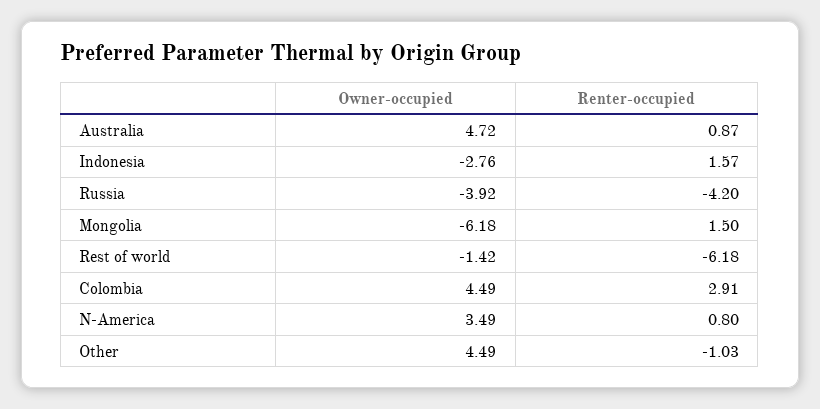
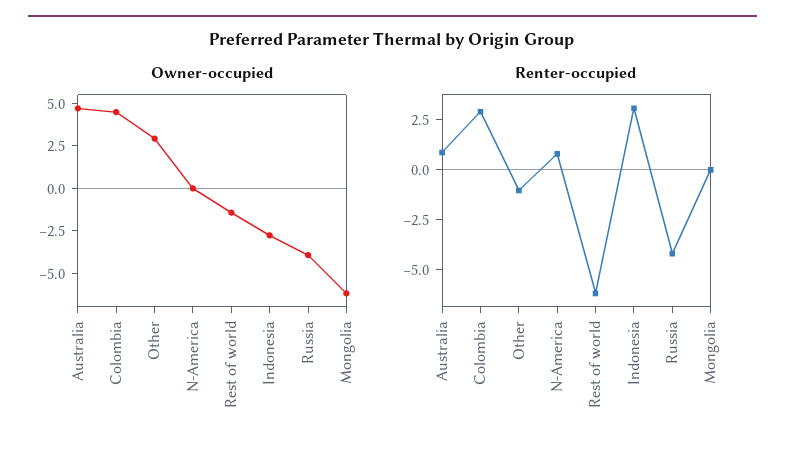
  {
    "Owner-occupied": {
      "Australia": 4.72,
      "Indonesia": -2.76,
      "Russia": -3.92,
      "Mongolia": -6.18,
      "Rest of world": -1.42,
      "Colombia": 4.49,
-     "N-America": 3.49,
+     "N-America": 0,
-     "Other": 4.49
+     "Other": 3
    },
    "Renter-occupied": {
      "Australia": 0.87,
-     "Indonesia": 1.57,
+     "Indonesia": 3,
      "Russia": -4.2,
-     "Mongolia": 1.5,
+     "Mongolia": 0,
      "Rest of world": -6.18,
      "Colombia": 2.91,
      "N-America": 0.8,
      "Other": -1.03
    }
  }

